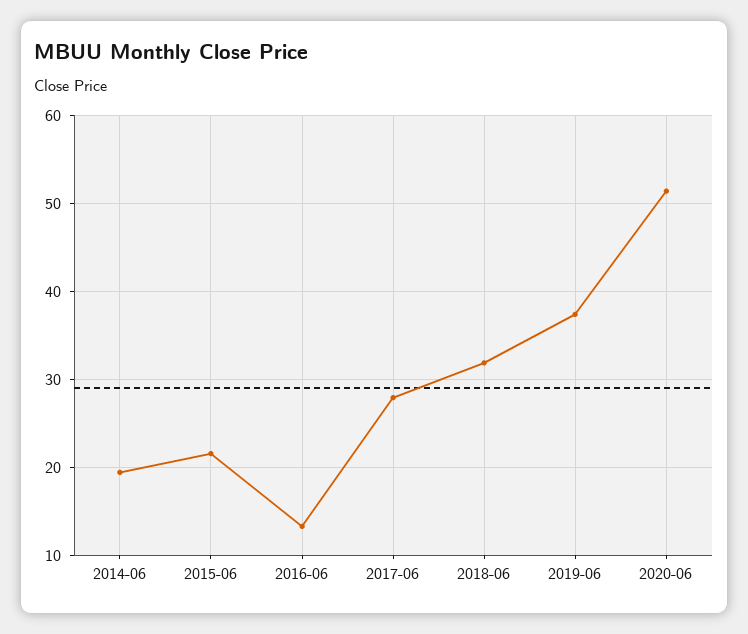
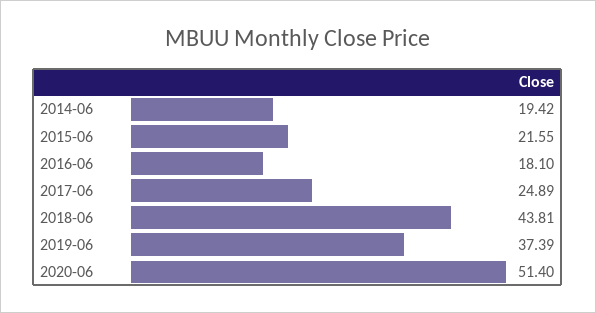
  {
    "2014-06": 19.42,
    "2015-06": 21.55,
-   "2016-06": 13,
+   "2016-06": 18.1,
-   "2017-06": 28,
+   "2017-06": 24.89,
-   "2018-06": 32,
+   "2018-06": 43.81,
    "2019-06": 37.39,
    "2020-06": 51.4
  }

